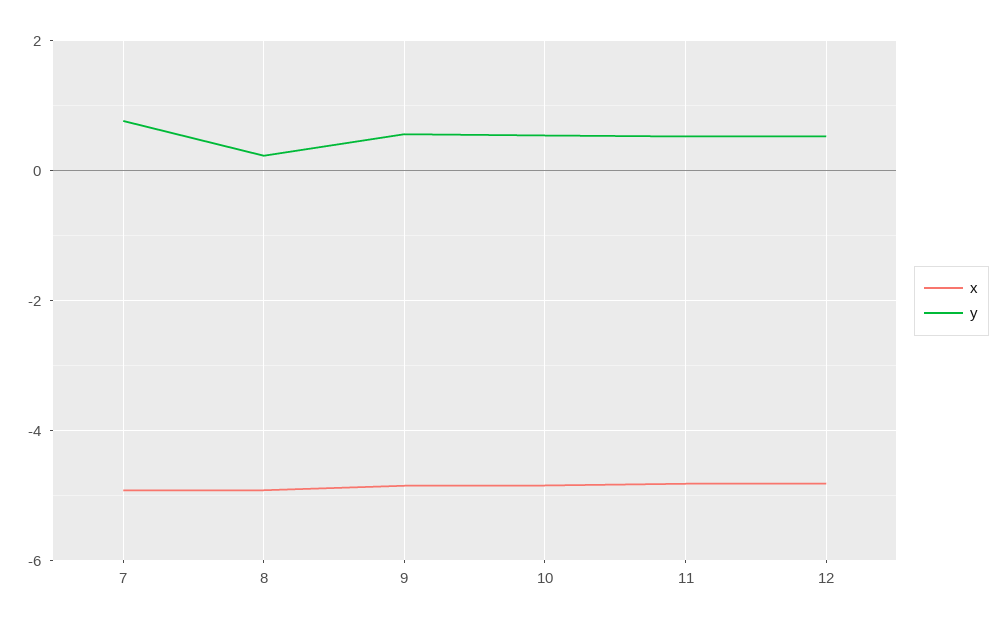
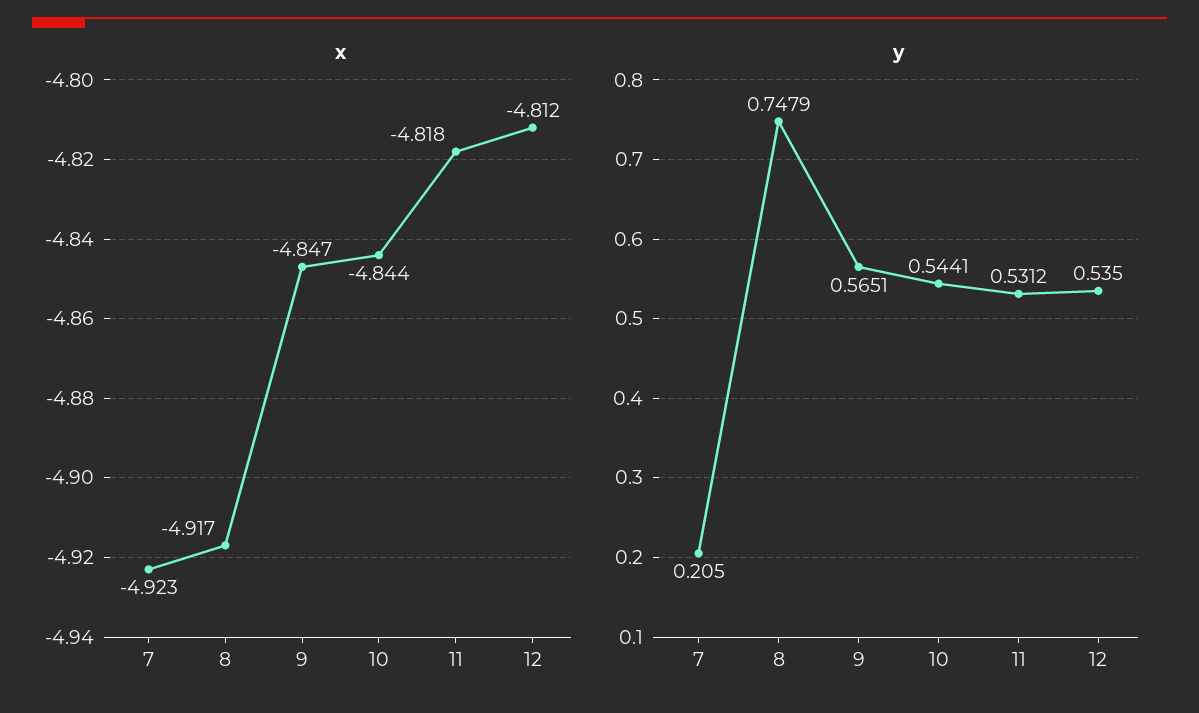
  {
    "x": {
      "7": -4.923,
      "8": -4.917,
      "9": -4.847,
      "10": -4.844,
      "11": -4.818,
      "12": -4.812
    },
    "y": {
-     "7": 0.8,
+     "7": 0.205,
-     "8": 0.2,
+     "8": 0.7479,
      "9": 0.5651,
      "10": 0.5441,
      "11": 0.5312,
      "12": 0.535
    }
  }

